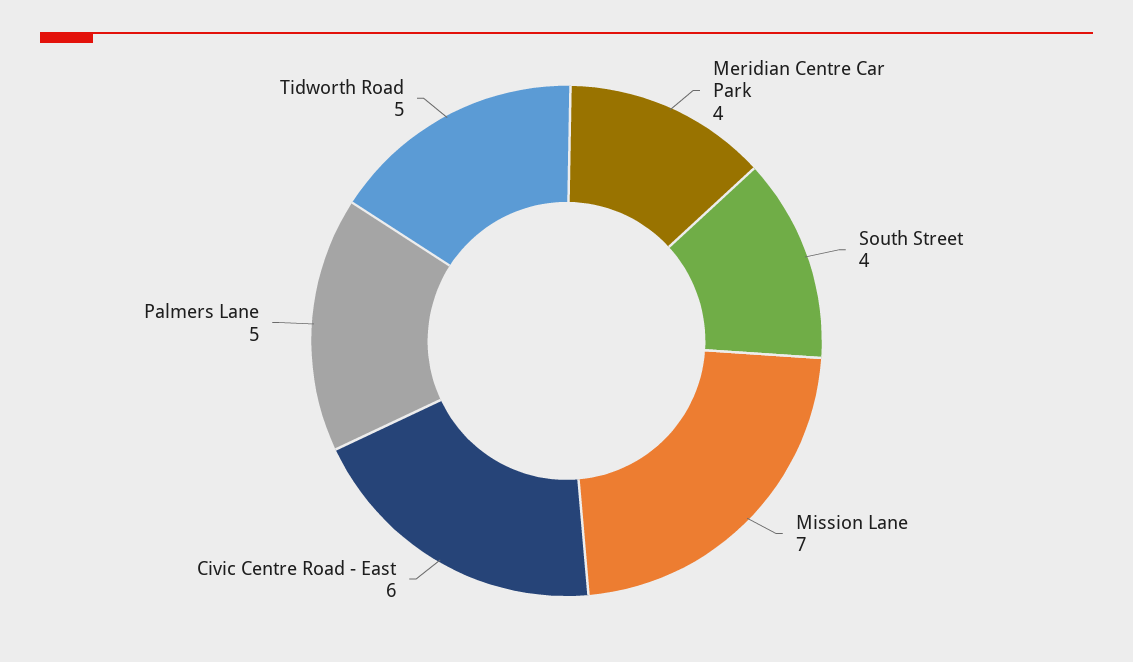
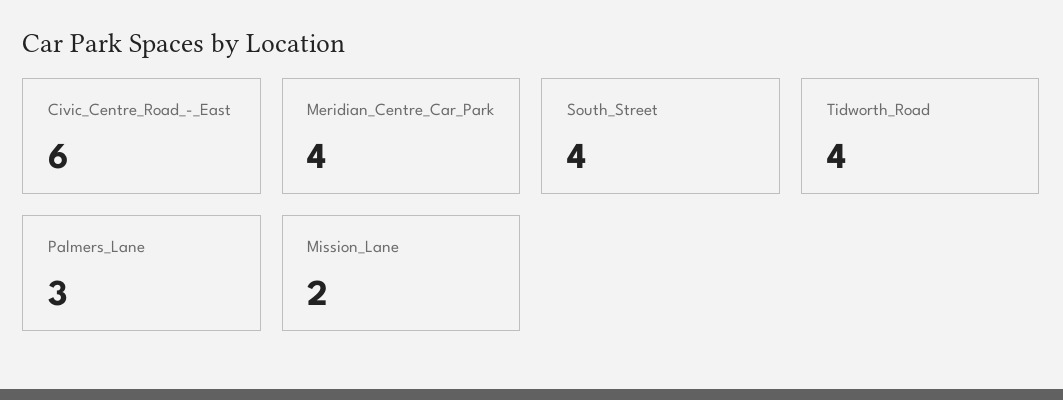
  {
    "Meridian Centre Car Park": 4,
    "South Street": 4,
-   "Mission Lane": 7,
+   "Mission Lane": 2,
    "Civic Centre Road - East": 6,
-   "Palmers Lane": 5,
+   "Palmers Lane": 3,
-   "Tidworth Road": 5
+   "Tidworth Road": 4
  }

